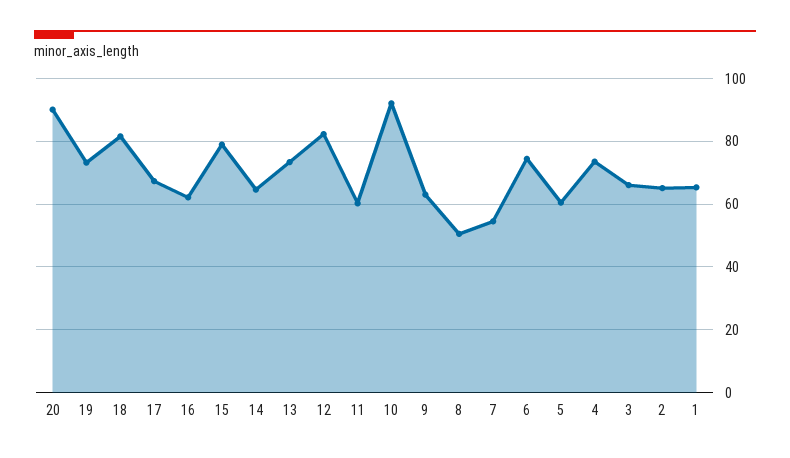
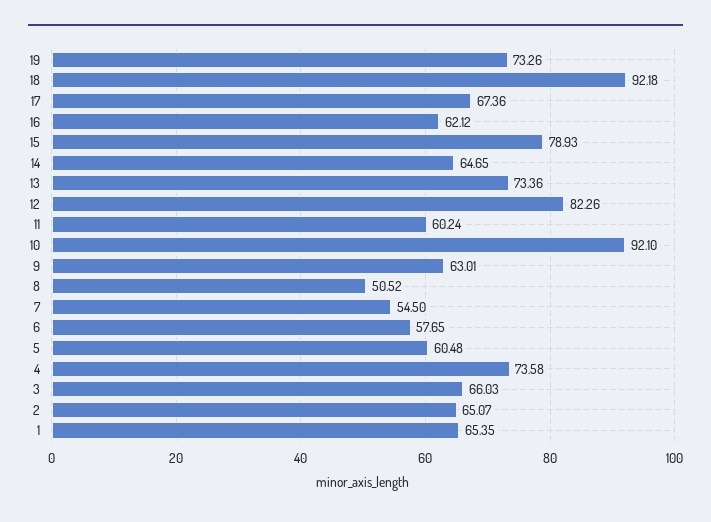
  {
-   "20": 90,
    "19": 73.26,
-   "18": 82,
+   "18": 92.18,
    "17": 67.36,
    "16": 62.12,
    "15": 78.93,
    "14": 64.65,
    "13": 73.36,
    "12": 82.26,
    "11": 60.24,
    "10": 92.1,
    "9": 63.01,
    "8": 50.52,
    "7": 54.5,
-   "6": 74,
+   "6": 57.65,
    "5": 60.48,
    "4": 73.58,
    "3": 66.03,
    "2": 65.07,
    "1": 65.35
  }

